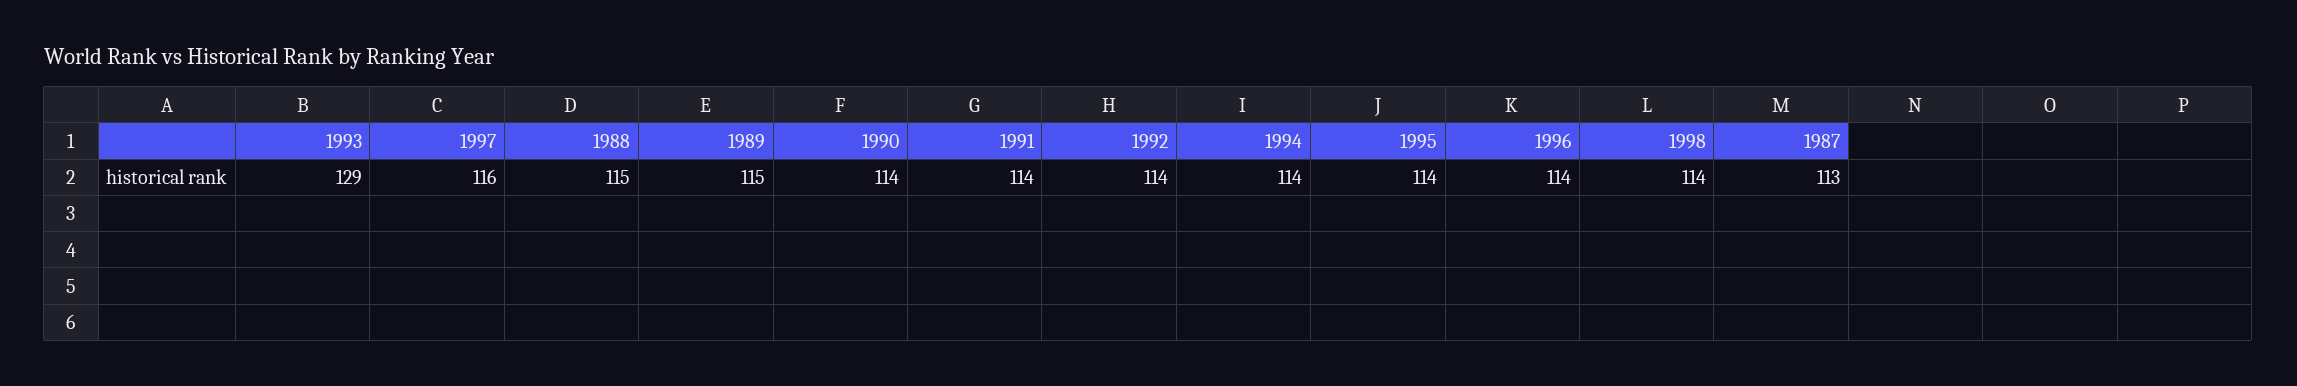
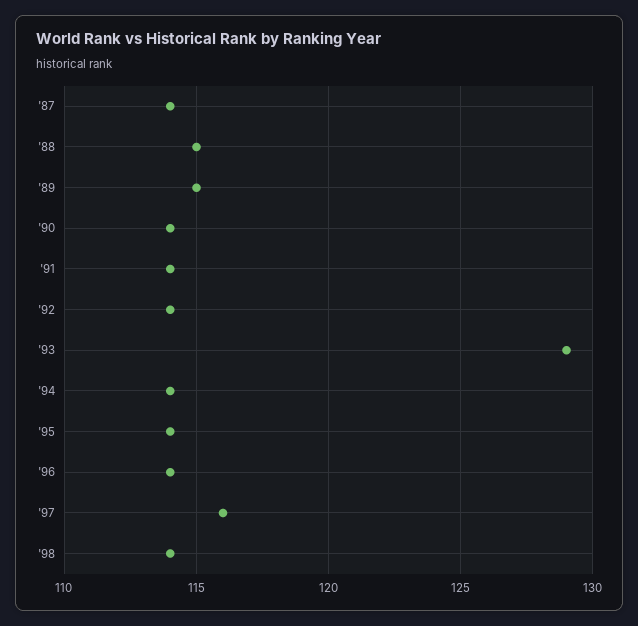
  {
    "1993": 129,
    "1997": 116,
    "1988": 115,
    "1989": 115,
    "1990": 114,
    "1991": 114,
    "1992": 114,
    "1994": 114,
    "1995": 114,
    "1996": 114,
    "1998": 114,
-   "1987": 113
+   "1987": 114
  }

